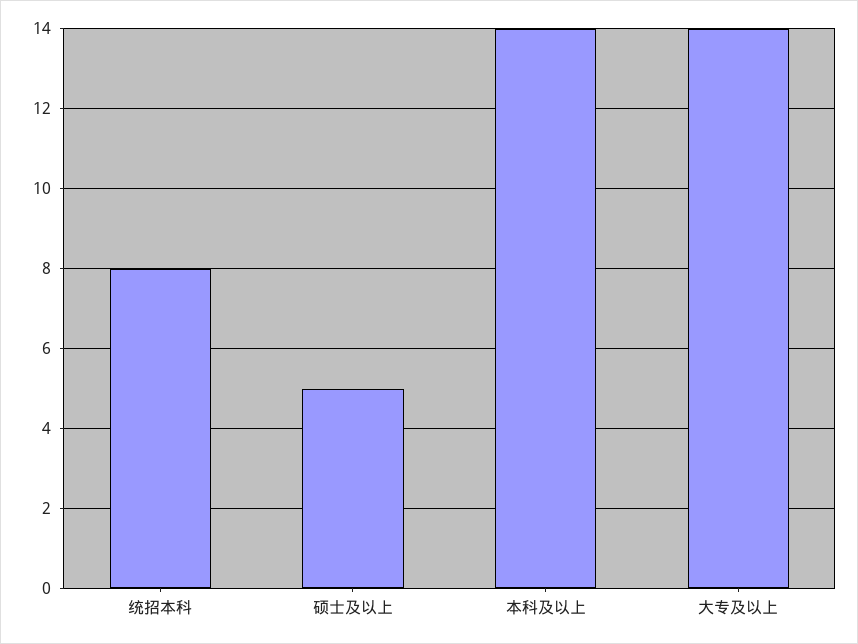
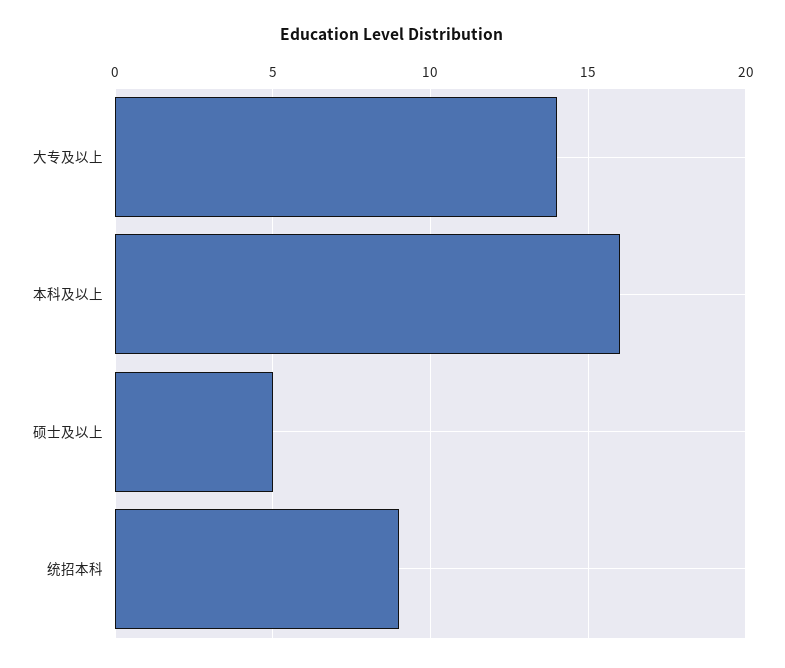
  {
-   "统招本科": 8,
+   "统招本科": 9,
    "硕士及以上": 5,
-   "本科及以上": 14,
+   "本科及以上": 16,
    "大专及以上": 14
  }

